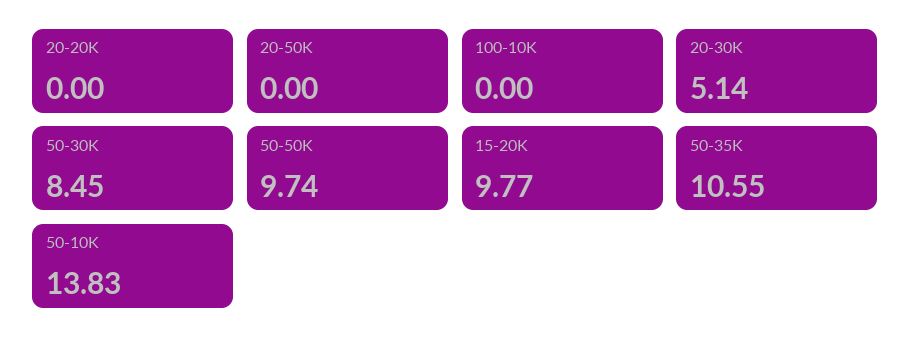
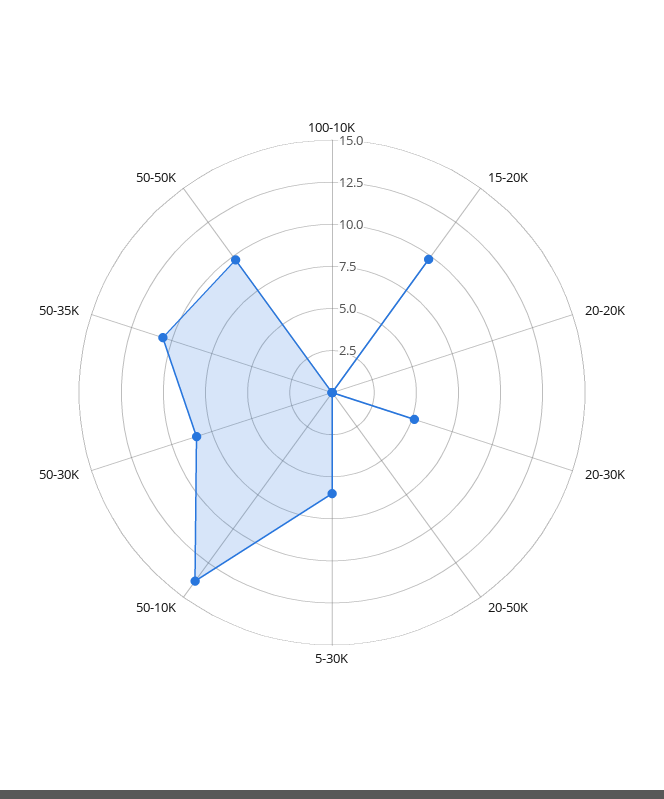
  {
    "20-20K": 0,
    "20-50K": 0,
    "100-10K": 0,
    "20-30K": 5.14,
    "50-30K": 8.45,
    "50-50K": 9.74,
    "15-20K": 9.77,
    "50-35K": 10.55,
-   "50-10K": 13.83
+   "50-10K": 13.83,
+   "5-30K": 6
  }

